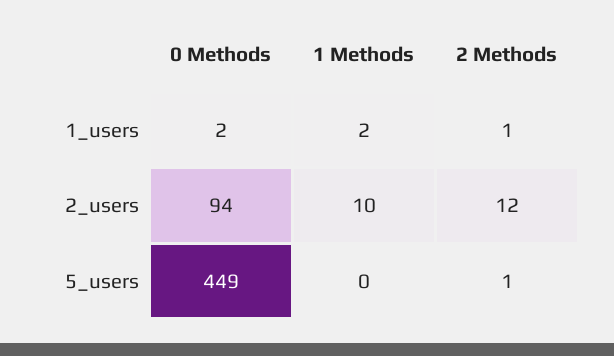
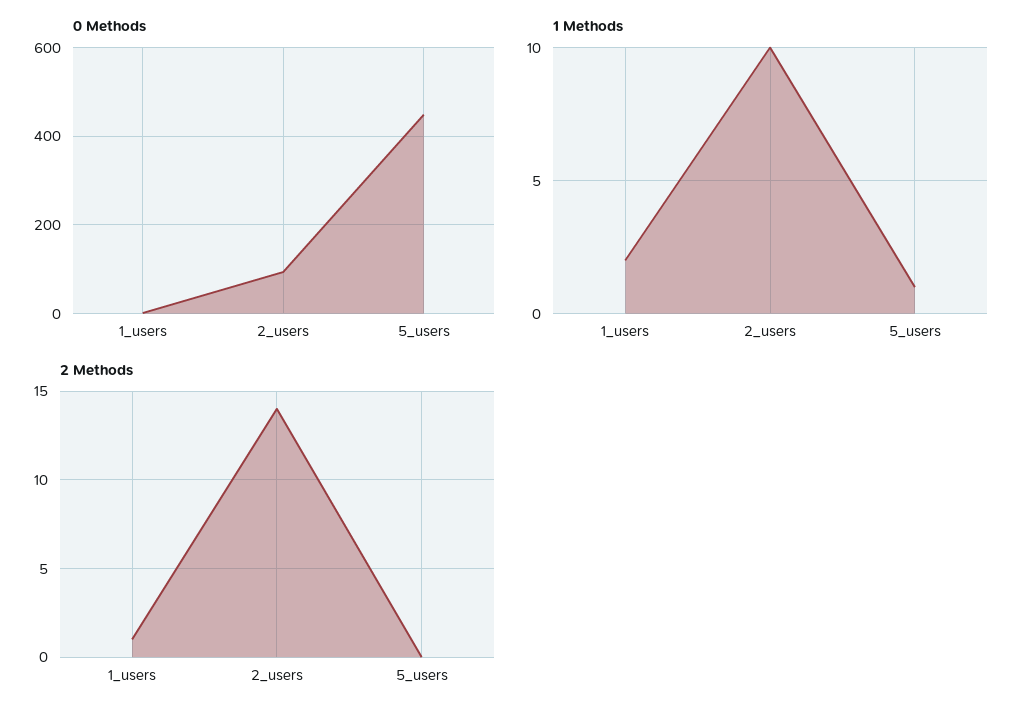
  {
    "0 Methods": {
      "1_users": 2,
      "2_users": 94,
      "5_users": 449
    },
    "1 Methods": {
      "1_users": 2,
      "2_users": 10,
-     "5_users": 0
+     "5_users": 1
    },
    "2 Methods": {
      "1_users": 1,
-     "2_users": 12,
+     "2_users": 14,
-     "5_users": 1
+     "5_users": 0
    }
  }

